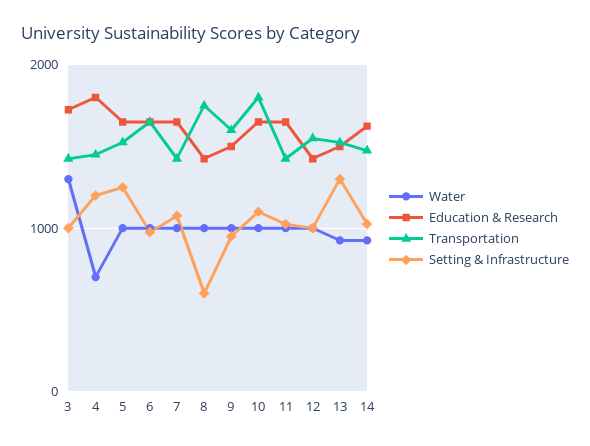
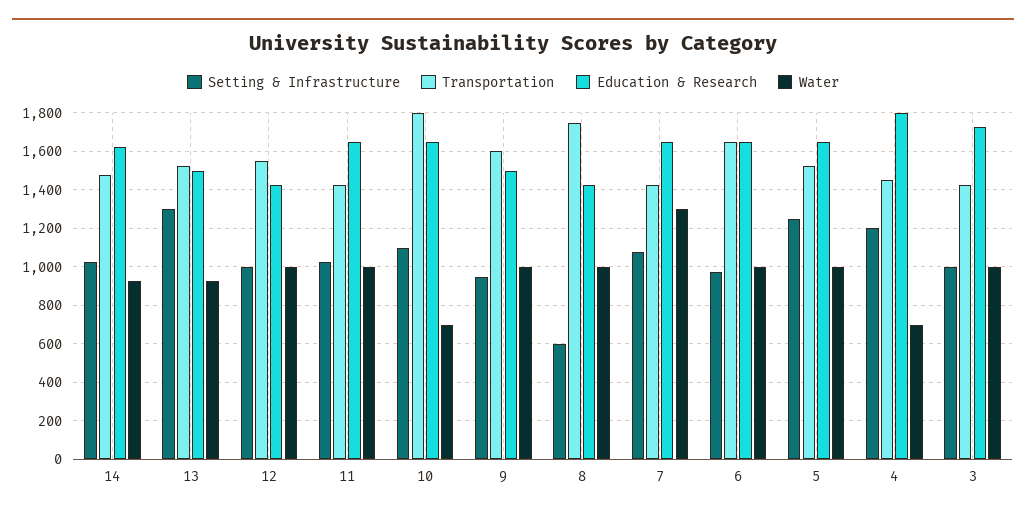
  {
    "Water": {
-     "3": 1300,
+     "3": 1000,
      "4": 700,
      "5": 1000,
      "6": 1000,
-     "7": 1000,
+     "7": 1300,
      "8": 1000,
      "9": 1000,
-     "10": 1000,
+     "10": 700,
      "11": 1000,
      "12": 1000,
      "13": 950,
      "14": 950
    },
    "Education & Research": {
      "3": 1750,
      "4": 1800,
      "5": 1650,
      "6": 1650,
      "7": 1650,
      "8": 1450,
      "9": 1500,
      "10": 1650,
      "11": 1650,
      "12": 1450,
      "13": 1500,
      "14": 1650
    },
    "Transportation": {
      "3": 1450,
      "4": 1450,
      "5": 1550,
      "6": 1650,
      "7": 1450,
      "8": 1750,
      "9": 1600,
      "10": 1800,
      "11": 1450,
      "12": 1550,
      "13": 1550,
      "14": 1500
    },
    "Setting & Infrastructure": {
      "3": 1000,
      "4": 1200,
      "5": 1250,
      "6": 1000,
      "7": 1100,
      "8": 600,
      "9": 950,
      "10": 1100,
      "11": 1050,
      "12": 1000,
      "13": 1300,
      "14": 1050
    }
  }

